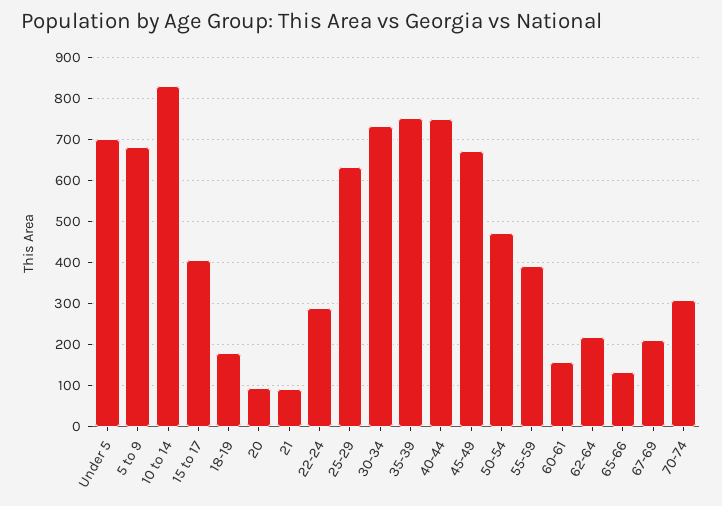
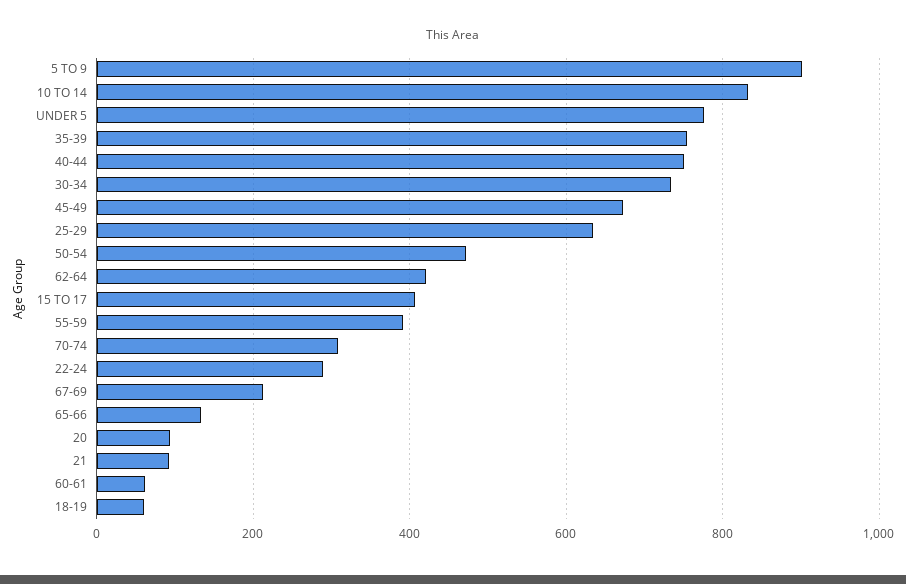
  {
-   "Under 5": 700,
+   "Under 5": 780,
-   "5 to 9": 680,
+   "5 to 9": 900,
    "10 to 14": 840,
    "15 to 17": 400,
-   "18-19": 180,
+   "18-19": 60,
    "20": 100,
    "21": 100,
    "22-24": 280,
    "25-29": 640,
    "30-34": 740,
    "35-39": 760,
    "40-44": 760,
    "45-49": 680,
    "50-54": 480,
    "55-59": 400,
-   "60-61": 160,
+   "60-61": 60,
-   "62-64": 220,
+   "62-64": 420,
    "65-66": 140,
    "67-69": 220,
    "70-74": 300
  }

